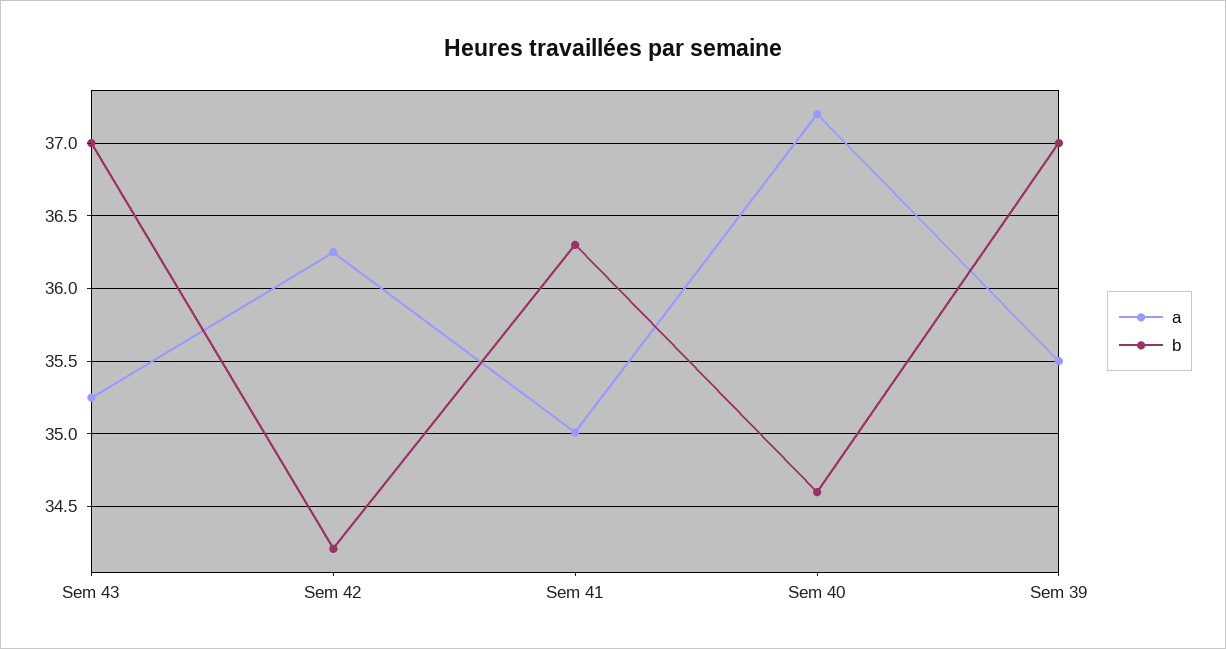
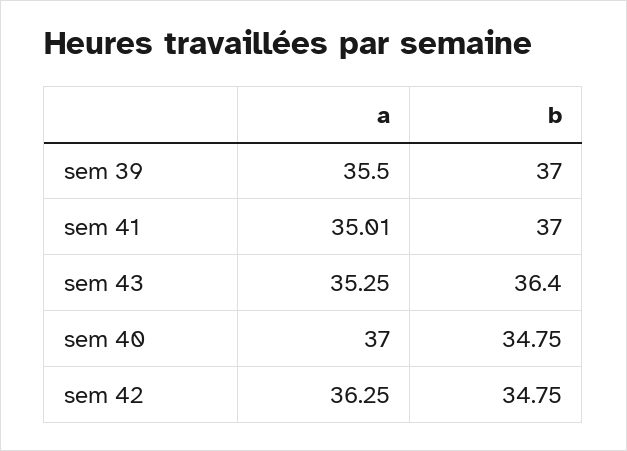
  {
    "a": {
      "Sem 43": 35.25,
      "Sem 42": 36.25,
      "Sem 41": 35.01,
-     "Sem 40": 37.2,
+     "Sem 40": 37,
      "Sem 39": 35.5
    },
    "b": {
-     "Sem 43": 37,
+     "Sem 43": 36.4,
-     "Sem 42": 34.2,
+     "Sem 42": 34.75,
-     "Sem 41": 36.3,
+     "Sem 41": 37,
-     "Sem 40": 34.6,
+     "Sem 40": 34.75,
      "Sem 39": 37
    }
  }

